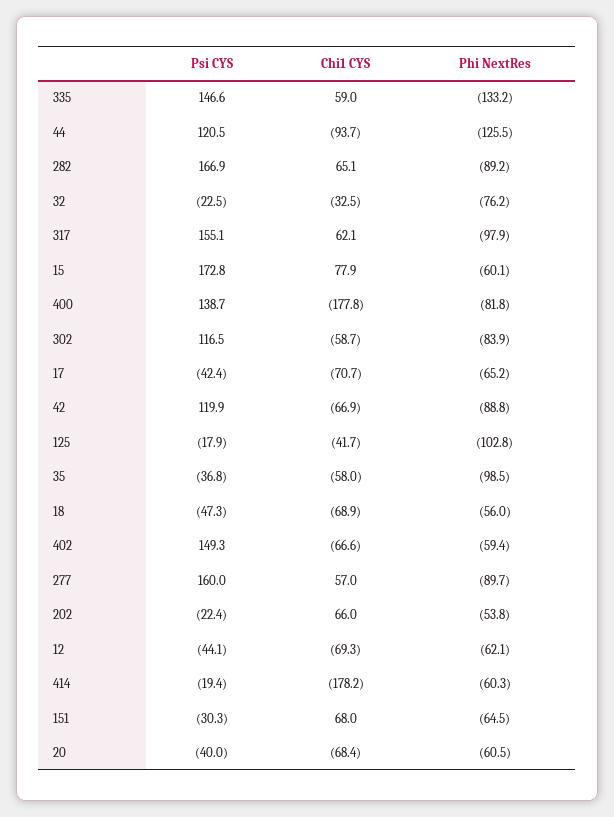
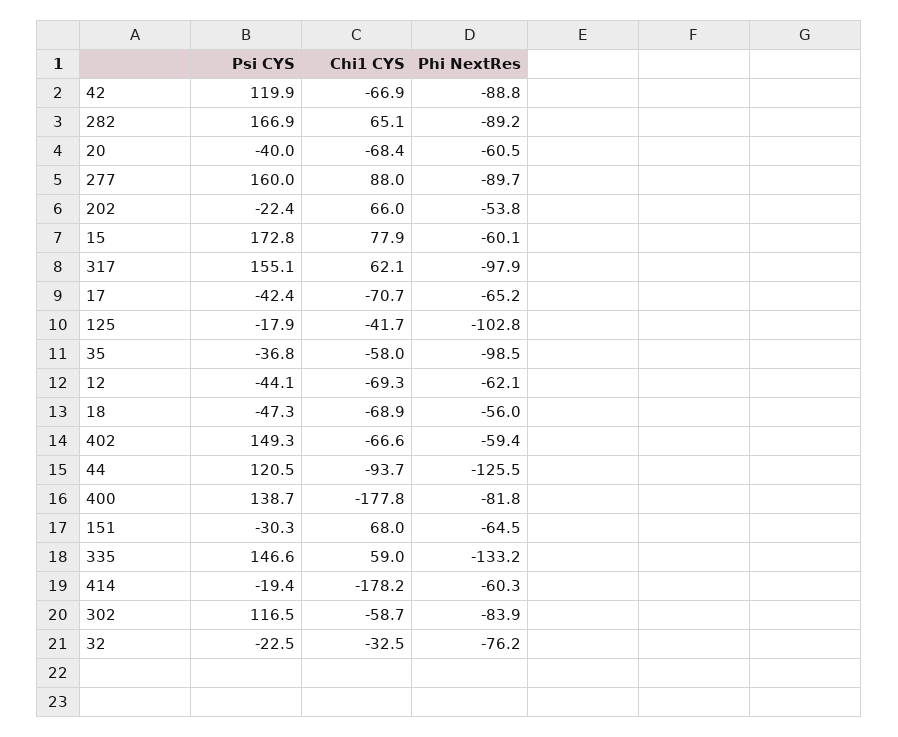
  {
    "Psi CYS": {
      "335": 146.6,
      "44": 120.5,
      "282": 166.9,
      "32": -22.5,
      "317": 155.1,
      "15": 172.8,
      "400": 138.7,
      "302": 116.5,
      "17": -42.4,
      "42": 119.9,
      "125": -17.9,
      "35": -36.8,
      "18": -47.3,
      "402": 149.3,
      "277": 160,
      "202": -22.4,
      "12": -44.1,
      "414": -19.4,
      "151": -30.3,
      "20": -40
    },
    "Chi1 CYS": {
      "335": 59,
      "44": -93.7,
      "282": 65.1,
      "32": -32.5,
      "317": 62.1,
      "15": 77.9,
      "400": -177.8,
      "302": -58.7,
      "17": -70.7,
      "42": -66.9,
      "125": -41.7,
      "35": -58,
      "18": -68.9,
      "402": -66.6,
-     "277": 57,
+     "277": 88,
      "202": 66,
      "12": -69.3,
      "414": -178.2,
      "151": 68,
      "20": -68.4
    },
    "Phi NextRes": {
      "335": -133.2,
      "44": -125.5,
      "282": -89.2,
      "32": -76.2,
      "317": -97.9,
      "15": -60.1,
      "400": -81.8,
      "302": -83.9,
      "17": -65.2,
      "42": -88.8,
      "125": -102.8,
      "35": -98.5,
      "18": -56,
      "402": -59.4,
      "277": -89.7,
      "202": -53.8,
      "12": -62.1,
      "414": -60.3,
      "151": -64.5,
      "20": -60.5
    }
  }

